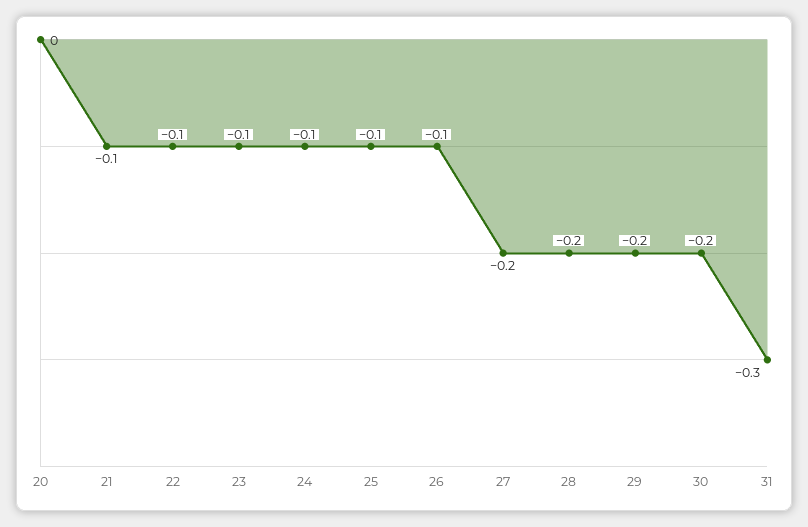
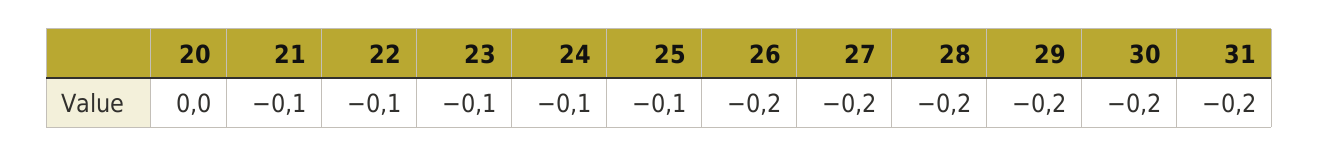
  {
    "20": 0,
    "21": -0.1,
    "22": -0.1,
    "23": -0.1,
    "24": -0.1,
    "25": -0.1,
-   "26": -0.1,
+   "26": -0.2,
    "27": -0.2,
    "28": -0.2,
    "29": -0.2,
    "30": -0.2,
-   "31": -0.3
+   "31": -0.2
  }

